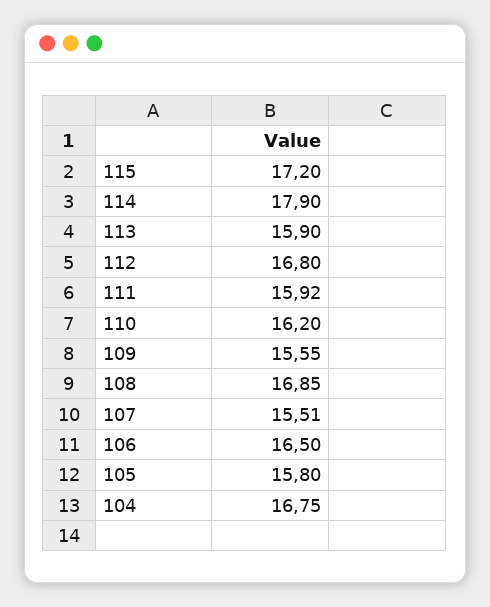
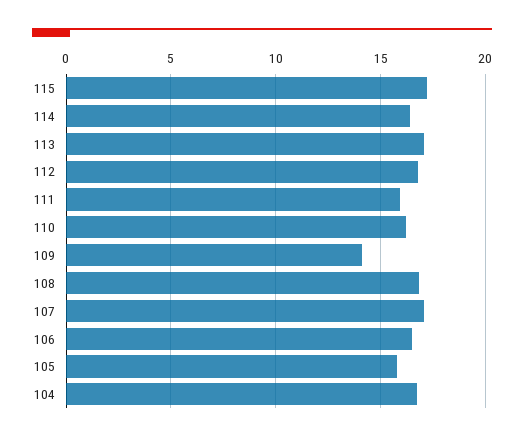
  {
    "115": 17.2,
-   "114": 17.9,
+   "114": 16.5,
-   "113": 15.9,
+   "113": 17,
    "112": 16.8,
    "111": 15.92,
    "110": 16.2,
-   "109": 15.55,
+   "109": 14,
    "108": 16.85,
-   "107": 15.51,
+   "107": 17,
    "106": 16.5,
    "105": 15.8,
    "104": 16.75
  }

